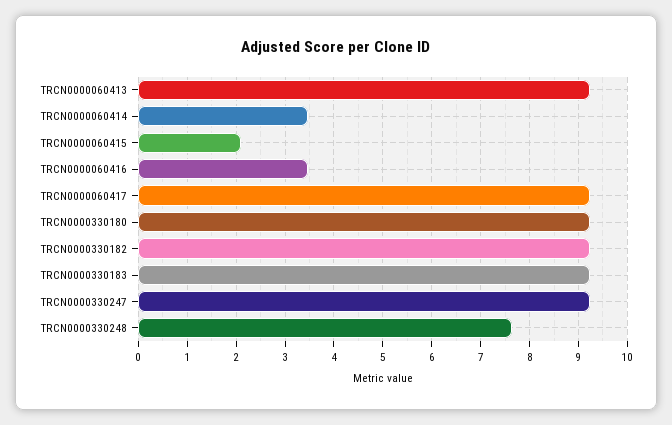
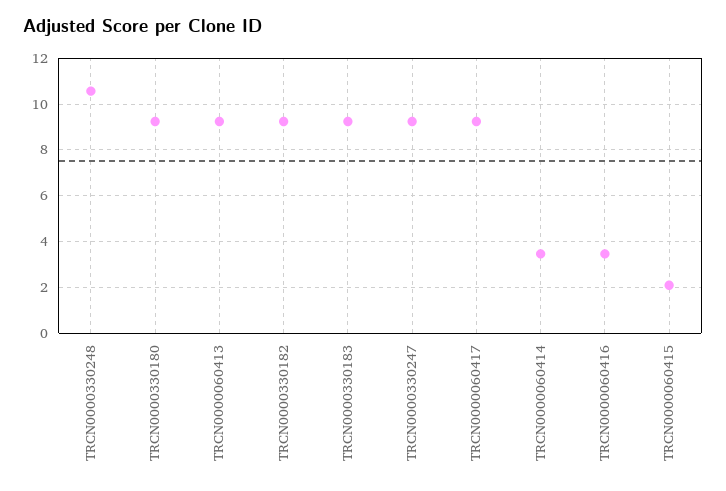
  {
    "TRCN0000060413": 9.2,
    "TRCN0000060414": 3.4,
    "TRCN0000060415": 2.2,
    "TRCN0000060416": 3.4,
    "TRCN0000060417": 9.2,
    "TRCN0000330180": 9.2,
    "TRCN0000330182": 9.2,
    "TRCN0000330183": 9.2,
    "TRCN0000330247": 9.2,
-   "TRCN0000330248": 7.6
+   "TRCN0000330248": 10.5
  }

